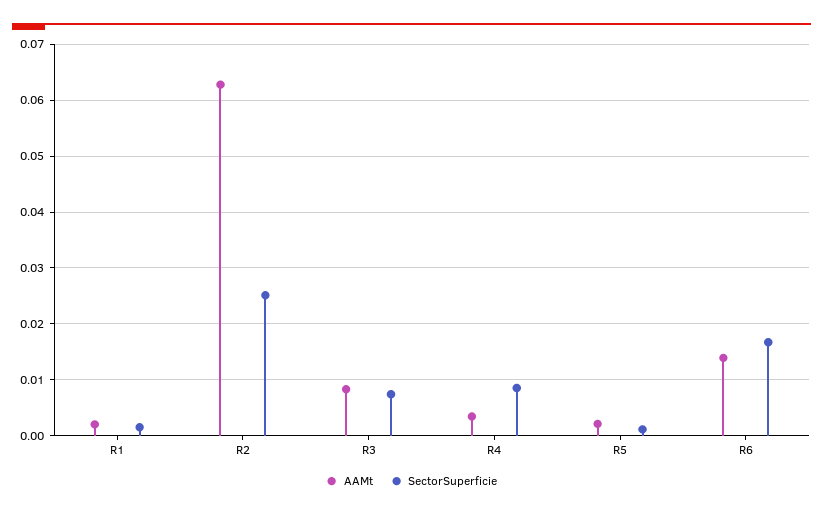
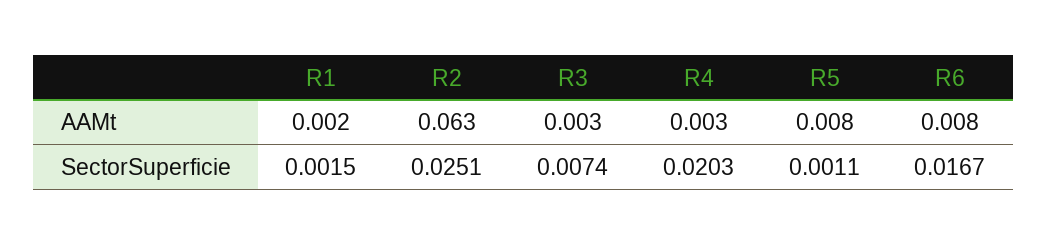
  {
    "AAMt": {
      "R1": 0.002,
      "R2": 0.063,
-     "R3": 0.008,
+     "R3": 0.003,
      "R4": 0.003,
-     "R5": 0.002,
+     "R5": 0.008,
-     "R6": 0.014
+     "R6": 0.008
    },
    "SectorSuperficie": {
      "R1": 0.0015,
      "R2": 0.0251,
      "R3": 0.0074,
-     "R4": 0.008,
+     "R4": 0.0203,
      "R5": 0.0011,
      "R6": 0.0167
    }
  }

